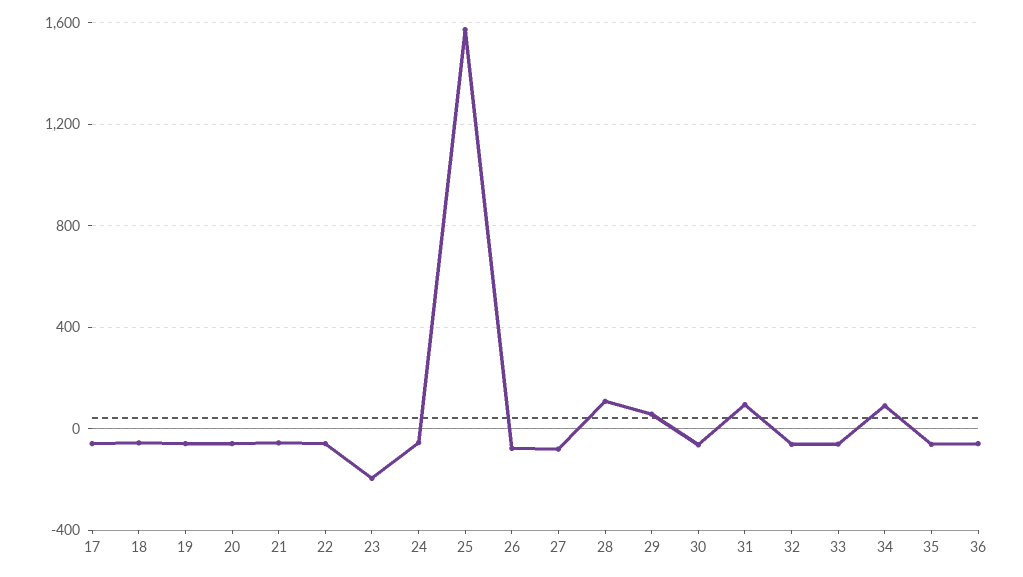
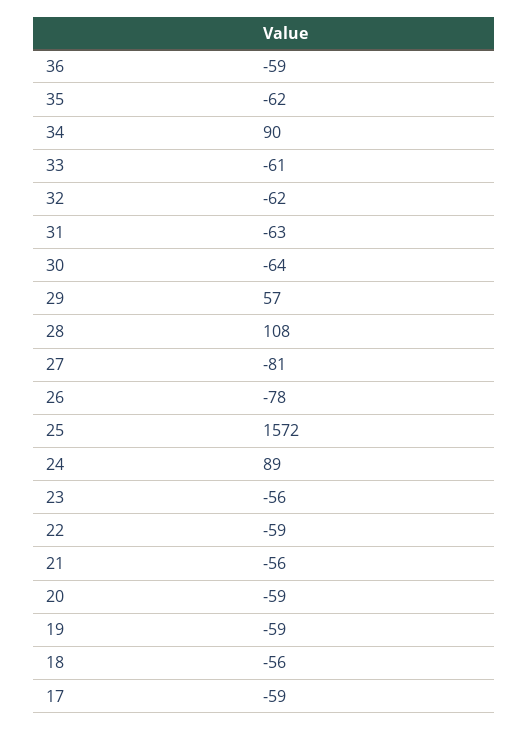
  {
    "17": -59,
    "18": -56,
    "19": -59,
    "20": -59,
    "21": -56,
    "22": -59,
-   "23": -200,
+   "23": -56,
-   "24": -50,
+   "24": 89,
    "25": 1572,
    "26": -78,
    "27": -81,
    "28": 108,
    "29": 57,
    "30": -64,
-   "31": 100,
+   "31": -63,
    "32": -62,
    "33": -61,
    "34": 90,
    "35": -62,
    "36": -59
  }

